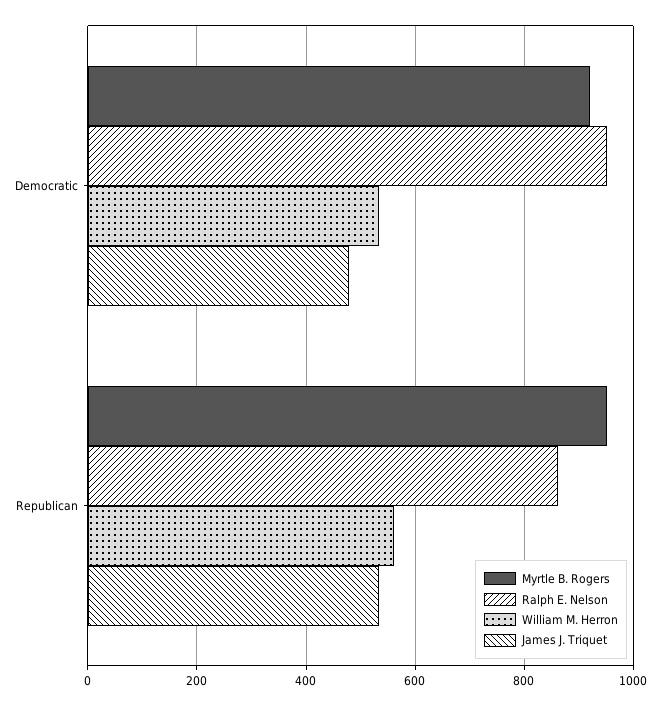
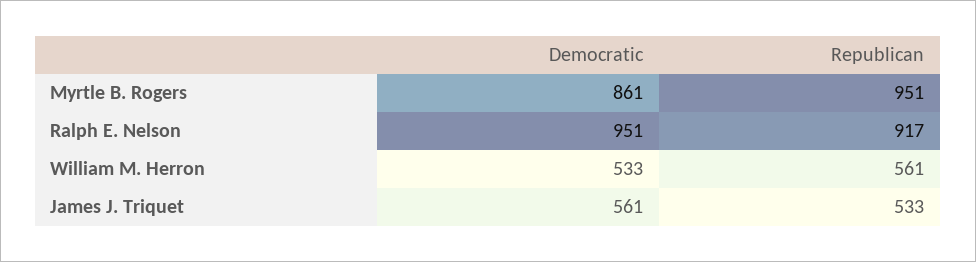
  {
    "Myrtle B. Rogers": {
-     "Democratic": 920,
+     "Democratic": 861,
      "Republican": 951
    },
    "Ralph E. Nelson": {
      "Democratic": 951,
-     "Republican": 860
+     "Republican": 917
    },
    "William M. Herron": {
      "Democratic": 533,
      "Republican": 561
    },
    "James J. Triquet": {
-     "Democratic": 480,
+     "Democratic": 561,
      "Republican": 533
    }
  }

